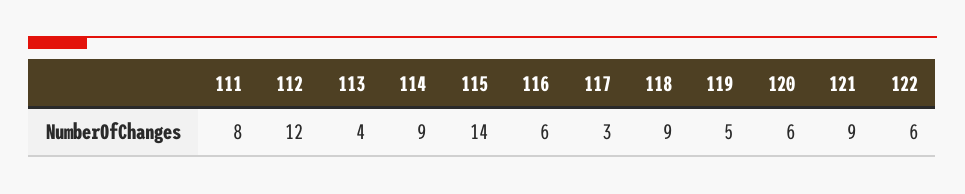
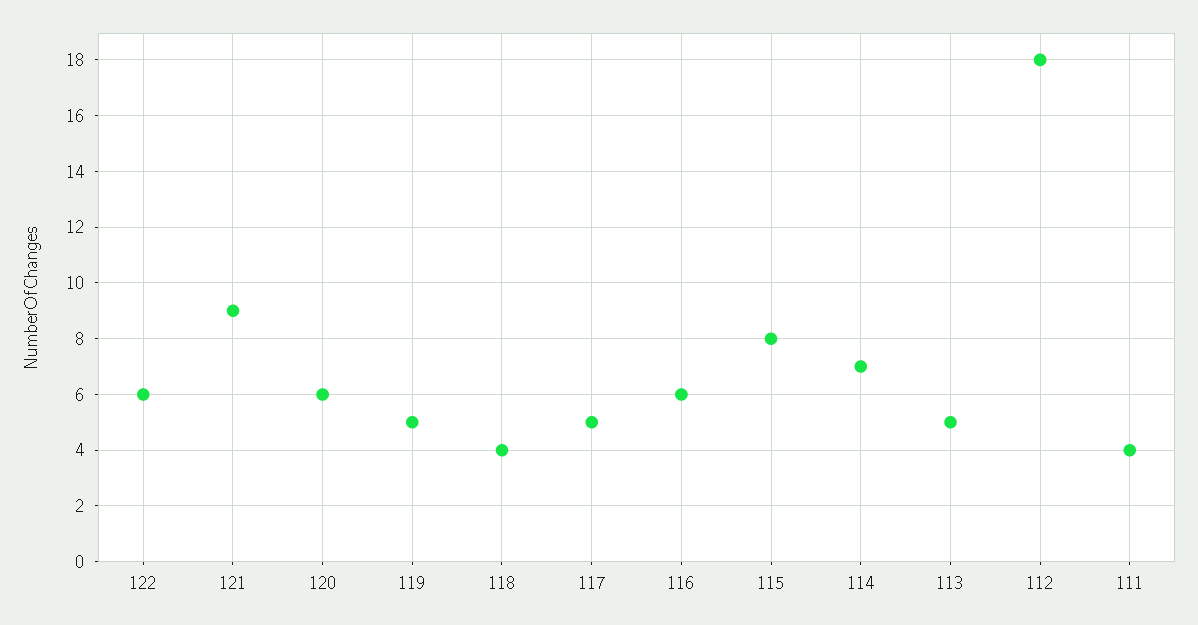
  {
-   "111": 8,
+   "111": 4,
-   "112": 12,
+   "112": 18,
-   "113": 4,
+   "113": 5,
-   "114": 9,
+   "114": 7,
-   "115": 14,
+   "115": 8,
    "116": 6,
-   "117": 3,
+   "117": 5,
-   "118": 9,
+   "118": 4,
    "119": 5,
    "120": 6,
    "121": 9,
    "122": 6
  }

